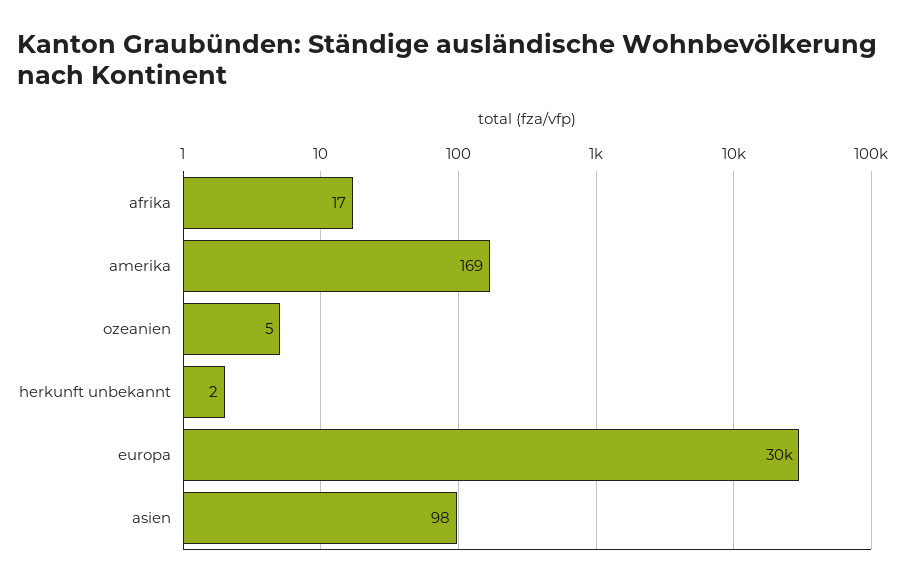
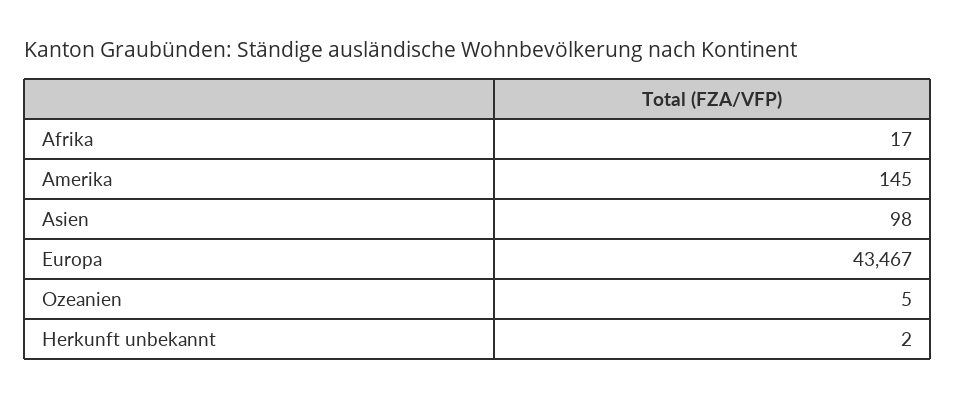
  {
    "afrika": 17,
-   "amerika": 169,
+   "amerika": 145,
    "ozeanien": 5,
    "herkunft unbekannt": 2,
-   "europa": 30000,
+   "europa": 43467,
    "asien": 98
  }

